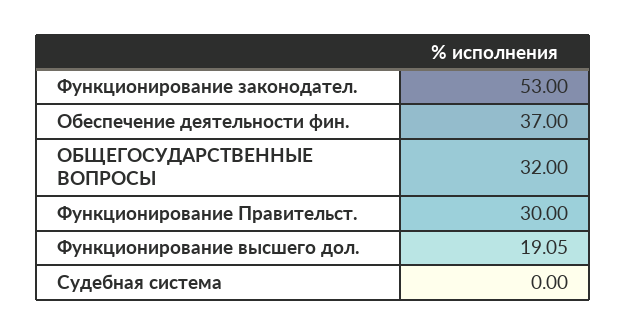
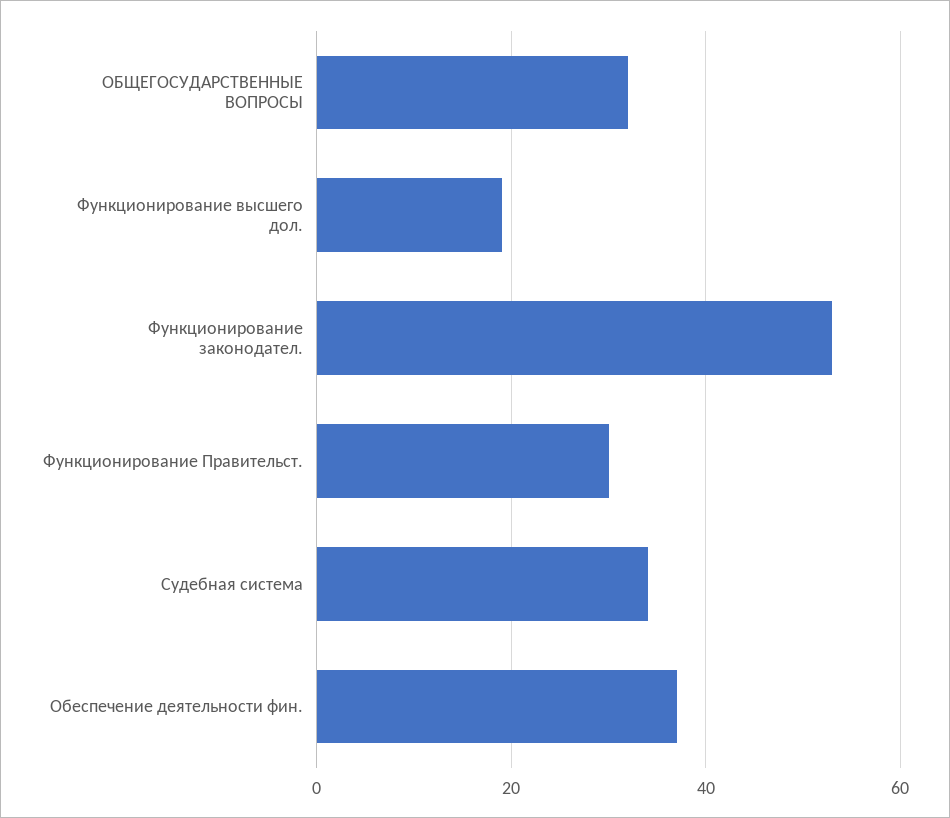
  {
    "Функционирование законодател.": 53,
    "Обеспечение деятельности фин.": 37,
    "ОБЩЕГОСУДАРСТВЕННЫЕ ВОПРОСЫ": 32,
    "Функционирование Правительст.": 30,
    "Функционирование высшего дол.": 19.05,
-   "Судебная система": 0
+   "Судебная система": 34
  }

